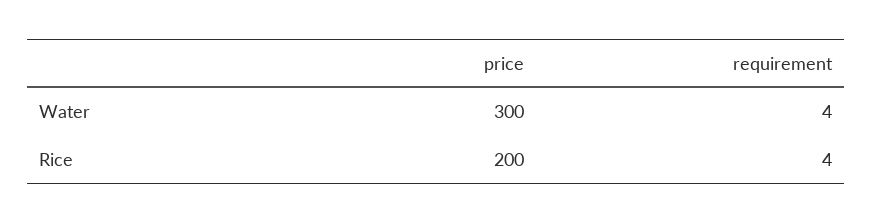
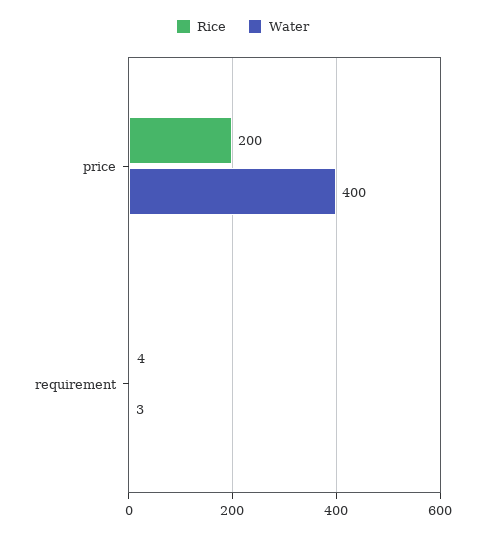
  {
    "Water": {
-     "price": 300,
+     "price": 400,
-     "requirement": 4
+     "requirement": 3
    },
    "Rice": {
      "price": 200,
      "requirement": 4
    }
  }

